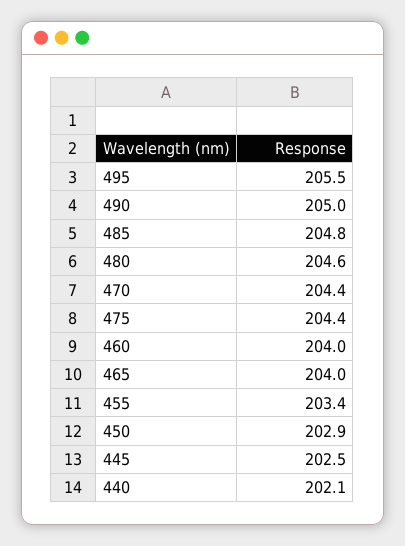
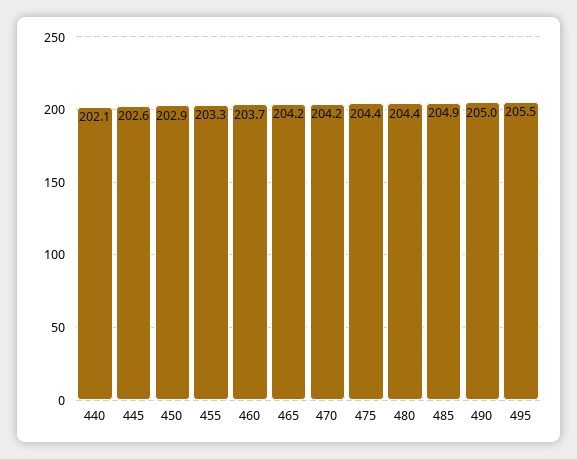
  {
    "495": 205.5,
    "490": 205,
-   "485": 204.8,
+   "485": 204.9,
-   "480": 204.6,
+   "480": 204.4,
-   "470": 204.4,
+   "470": 204.2,
    "475": 204.4,
-   "460": 204,
+   "460": 203.7,
-   "465": 204,
+   "465": 204.2,
-   "455": 203.4,
+   "455": 203.3,
    "450": 202.9,
-   "445": 202.5,
+   "445": 202.6,
    "440": 202.1
  }

